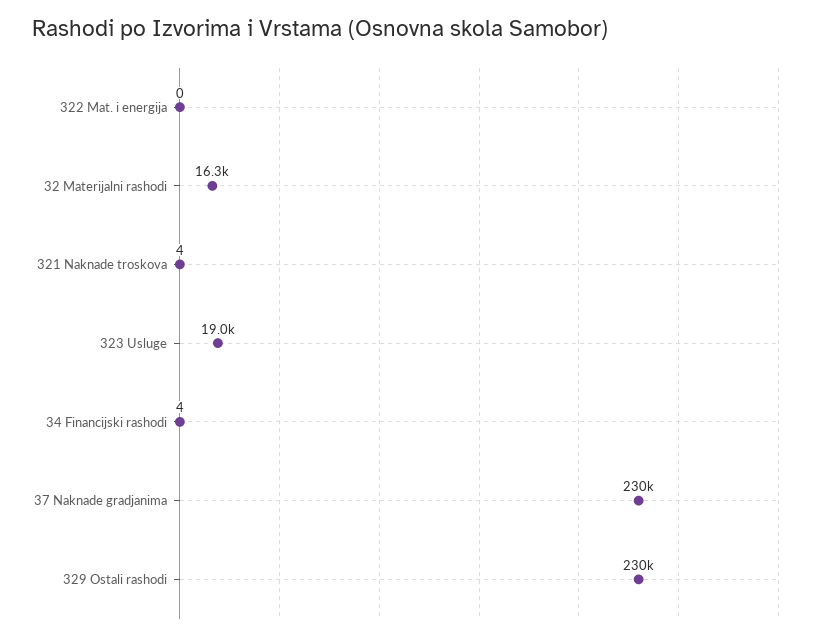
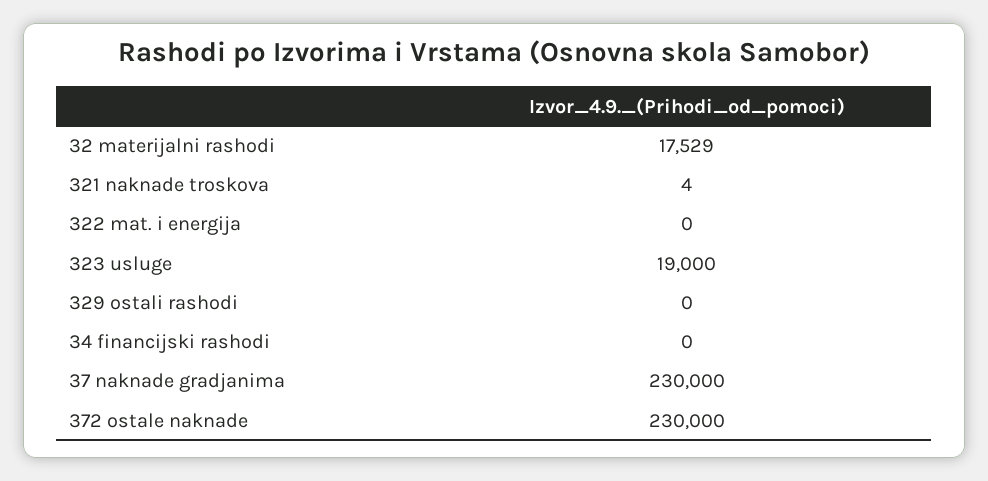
  {
    "322 Mat. i energija": 0,
-   "32 Materijalni rashodi": 16300,
+   "32 Materijalni rashodi": 17529,
    "321 Naknade troskova": 4,
    "323 Usluge": 19000,
-   "34 Financijski rashodi": 4,
+   "34 Financijski rashodi": 0,
    "37 Naknade gradjanima": 230000,
-   "329 Ostali rashodi": 230000
+   "329 Ostali rashodi": 0,
+   "372 ostale naknade": 230000
  }

